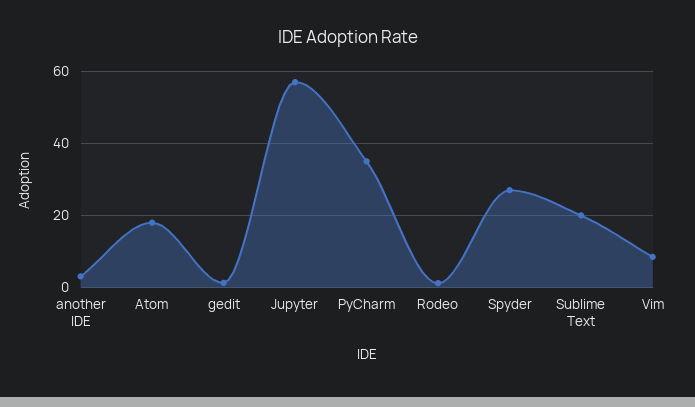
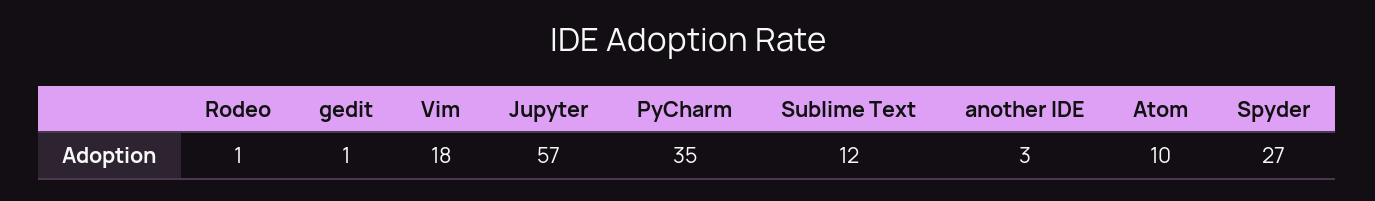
  {
    "another IDE": 3,
-   "Atom": 18,
+   "Atom": 10,
    "gedit": 1,
    "Jupyter": 57,
    "PyCharm": 35,
    "Rodeo": 1,
    "Spyder": 27,
-   "Sublime Text": 20,
+   "Sublime Text": 12,
-   "Vim": 8
+   "Vim": 18
  }

